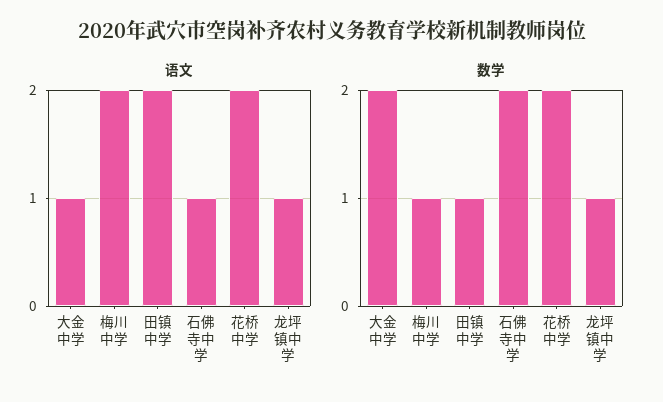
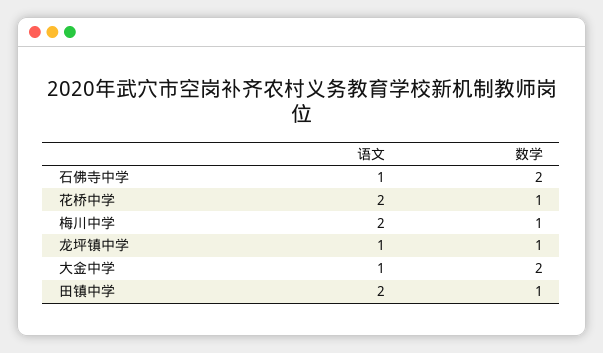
  {
    "语文": {
      "大金中学": 1,
      "梅川中学": 2,
      "田镇中学": 2,
      "石佛寺中学": 1,
      "花桥中学": 2,
      "龙坪镇中学": 1
    },
    "数学": {
      "大金中学": 2,
      "梅川中学": 1,
      "田镇中学": 1,
      "石佛寺中学": 2,
-     "花桥中学": 2,
+     "花桥中学": 1,
      "龙坪镇中学": 1
    }
  }

